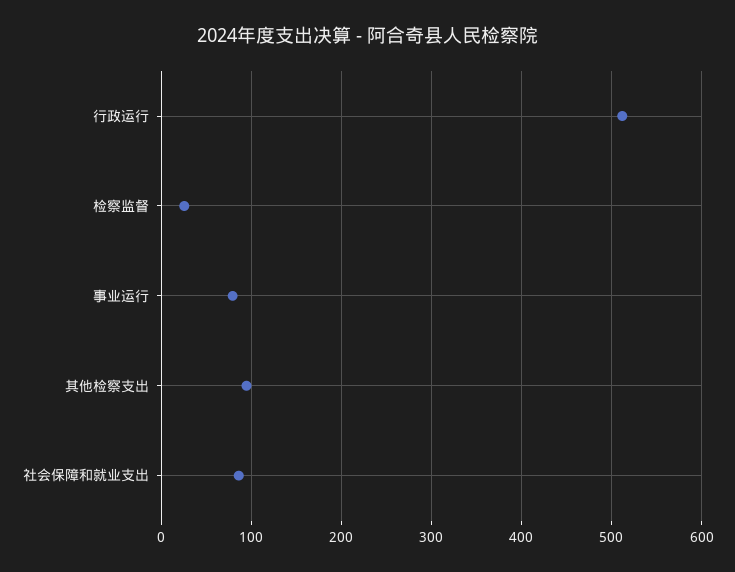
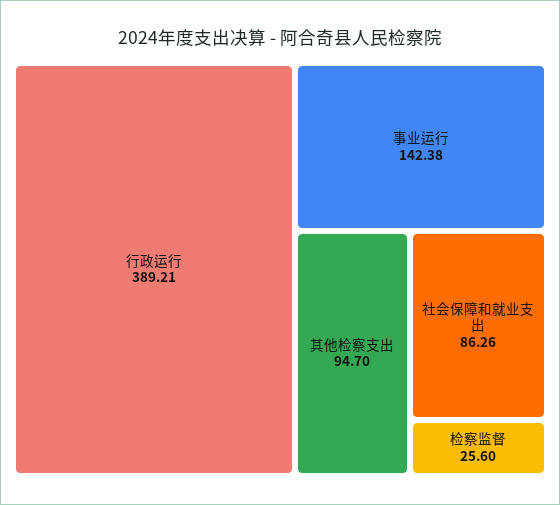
  {
-   "行政运行": 510,
+   "行政运行": 389.21,
    "检察监督": 25.6,
-   "事业运行": 80,
+   "事业运行": 142.38,
    "其他检察支出": 94.7,
    "社会保障和就业支出": 86.26
  }

